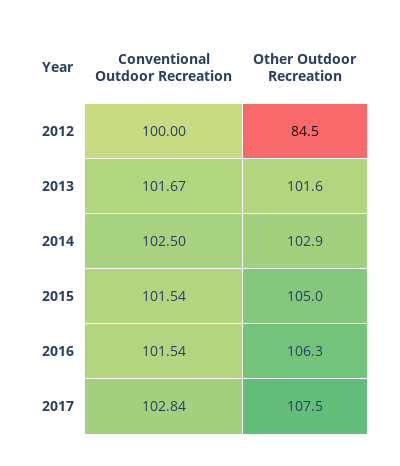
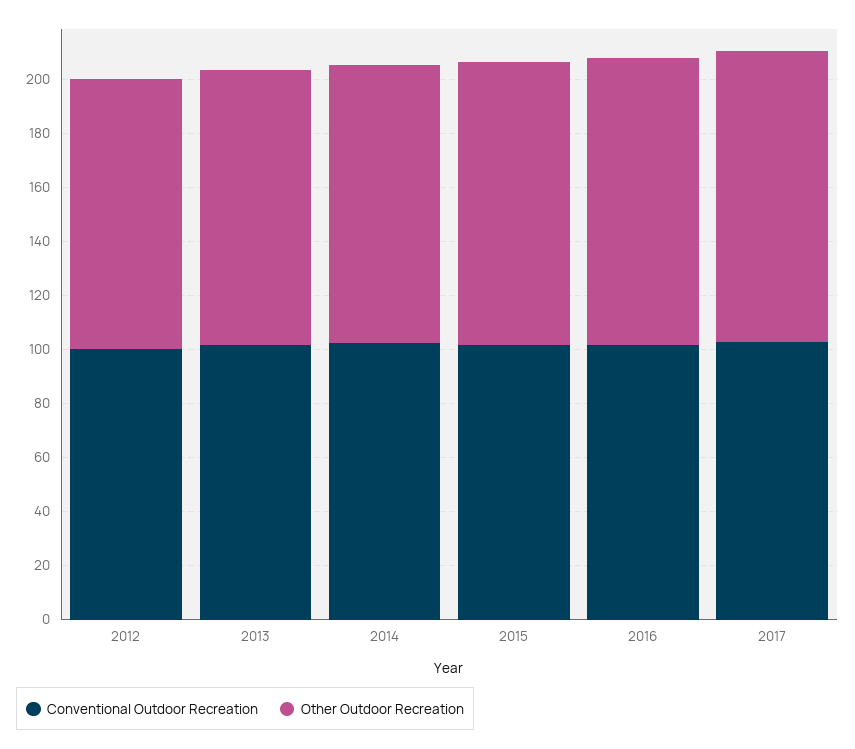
  {
    "Conventional Outdoor Recreation": {
      "2012": 100,
      "2013": 101.67,
      "2014": 102.5,
      "2015": 101.54,
      "2016": 101.54,
      "2017": 102.84
    },
    "Other Outdoor Recreation": {
-     "2012": 84.5,
+     "2012": 100,
      "2013": 101.6,
      "2014": 102.9,
      "2015": 105,
      "2016": 106.3,
      "2017": 107.5
    }
  }

